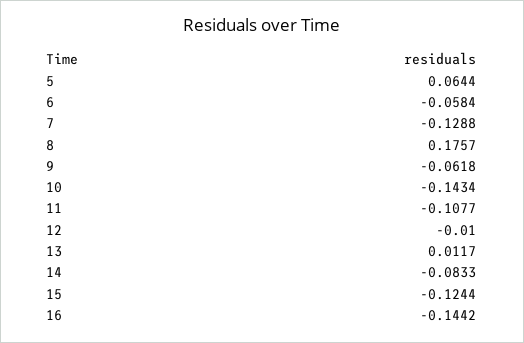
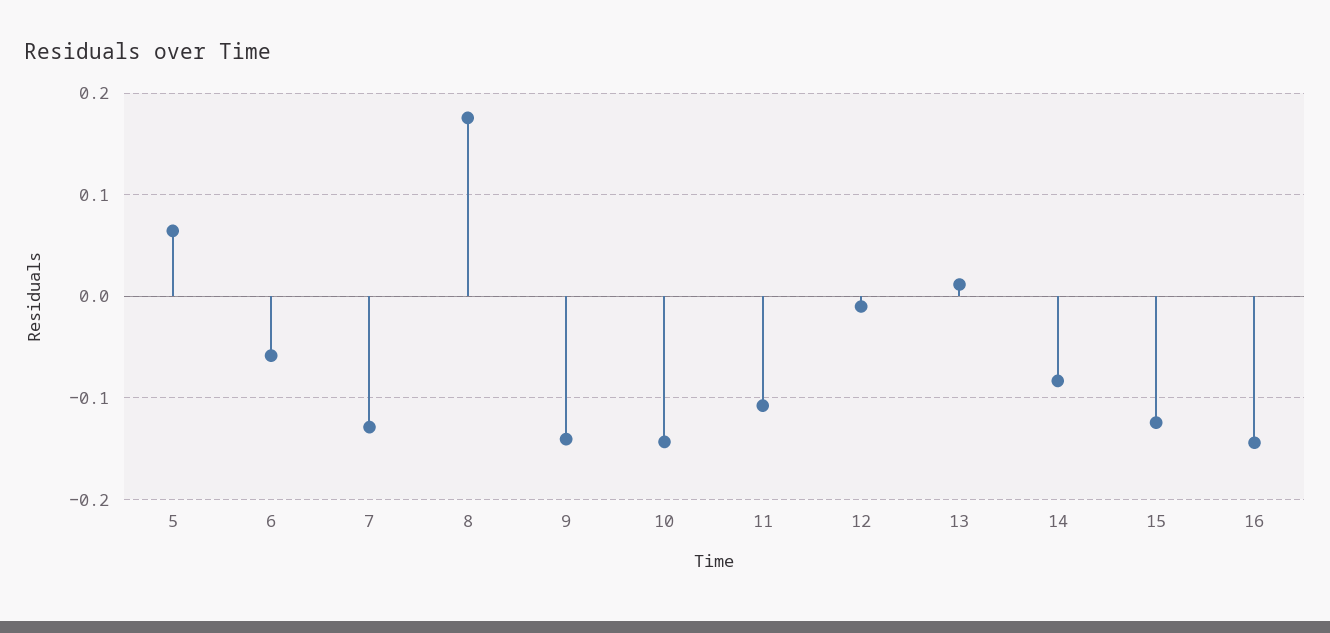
  {
    "5": 0.0644,
    "6": -0.0584,
    "7": -0.1288,
    "8": 0.1757,
-   "9": -0.0618,
+   "9": -0.14,
    "10": -0.1434,
    "11": -0.1077,
    "12": -0.01,
    "13": 0.0117,
    "14": -0.0833,
    "15": -0.1244,
    "16": -0.1442
  }

